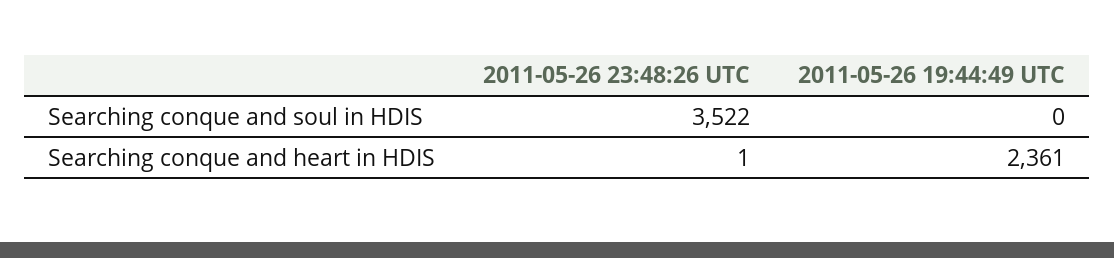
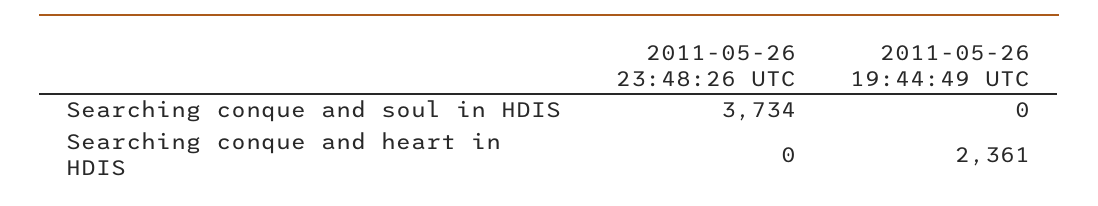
  {
    "2011-05-26 23:48:26 UTC": {
-     "Searching conque and soul in HDIS": 3522,
+     "Searching conque and soul in HDIS": 3734,
-     "Searching conque and heart in HDIS": 1
+     "Searching conque and heart in HDIS": 0
    },
    "2011-05-26 19:44:49 UTC": {
      "Searching conque and soul in HDIS": 0,
      "Searching conque and heart in HDIS": 2361
    }
  }

